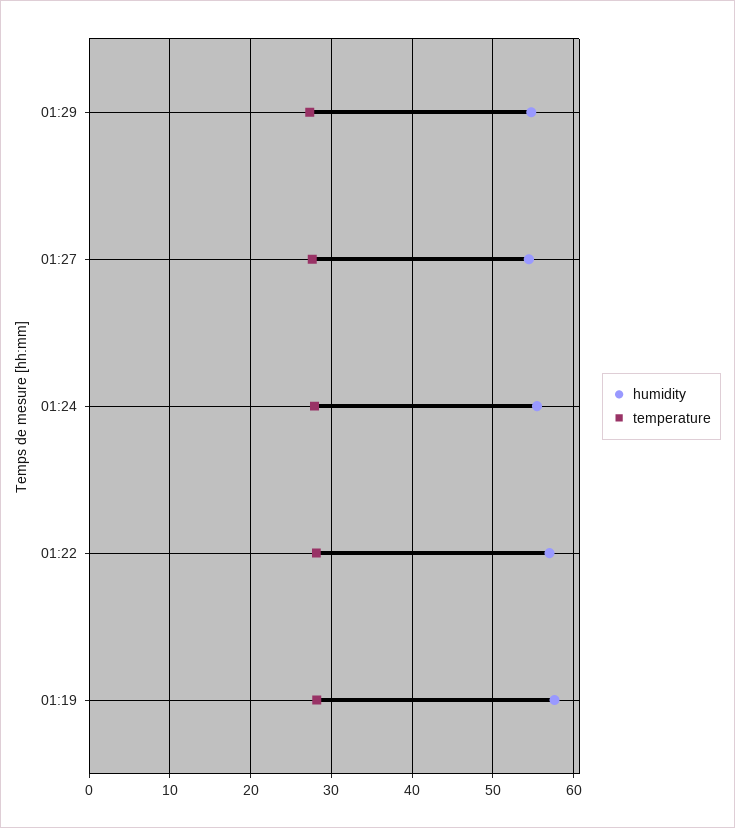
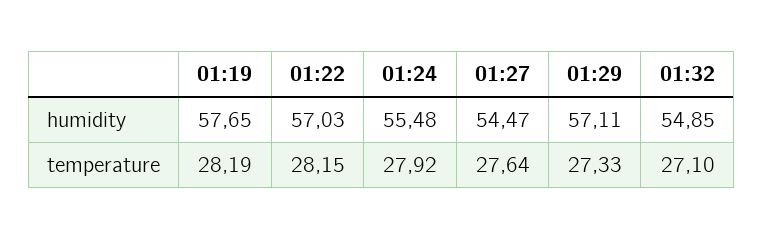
  {
    "humidity": {
-     "01:29": 55,
+     "01:29": 57.11,
      "01:27": 54.47,
      "01:24": 55.48,
      "01:22": 57.03,
-     "01:19": 57.65
+     "01:19": 57.65,
+     "01:32": 54.85
    },
    "temperature": {
      "01:29": 27.33,
      "01:27": 27.64,
      "01:24": 27.92,
      "01:22": 28.15,
-     "01:19": 28.19
+     "01:19": 28.19,
+     "01:32": 27.1
    }
  }

